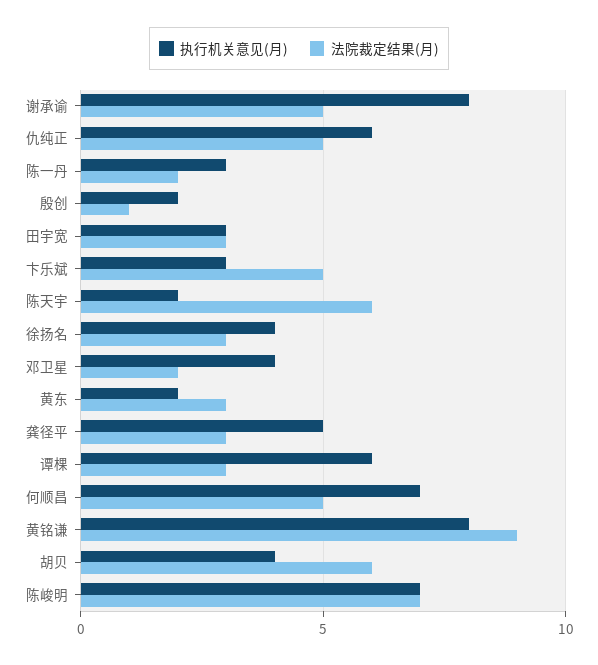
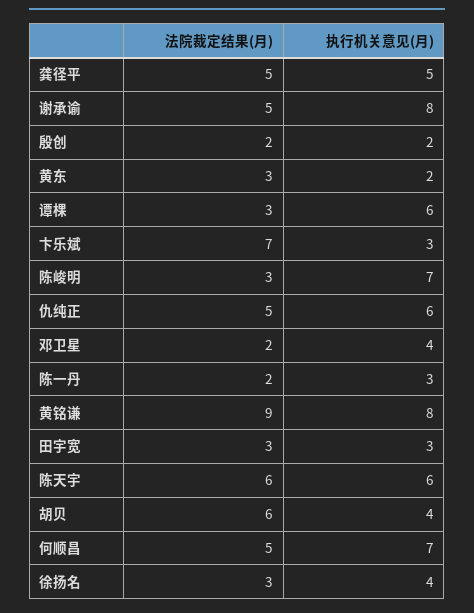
  {
    "执行机关意见(月)": {
      "谢承谕": 8,
      "仇纯正": 6,
      "陈一丹": 3,
      "殷创": 2,
      "田宇宽": 3,
      "卞乐斌": 3,
-     "陈天宇": 2,
+     "陈天宇": 6,
      "徐扬名": 4,
      "邓卫星": 4,
      "黄东": 2,
      "龚径平": 5,
      "谭棵": 6,
      "何顺昌": 7,
      "黄铭谦": 8,
      "胡贝": 4,
      "陈峻明": 7
    },
    "法院裁定结果(月)": {
      "谢承谕": 5,
      "仇纯正": 5,
      "陈一丹": 2,
-     "殷创": 1,
+     "殷创": 2,
      "田宇宽": 3,
-     "卞乐斌": 5,
+     "卞乐斌": 7,
      "陈天宇": 6,
      "徐扬名": 3,
      "邓卫星": 2,
      "黄东": 3,
-     "龚径平": 3,
+     "龚径平": 5,
      "谭棵": 3,
      "何顺昌": 5,
      "黄铭谦": 9,
      "胡贝": 6,
-     "陈峻明": 7
+     "陈峻明": 3
    }
  }

